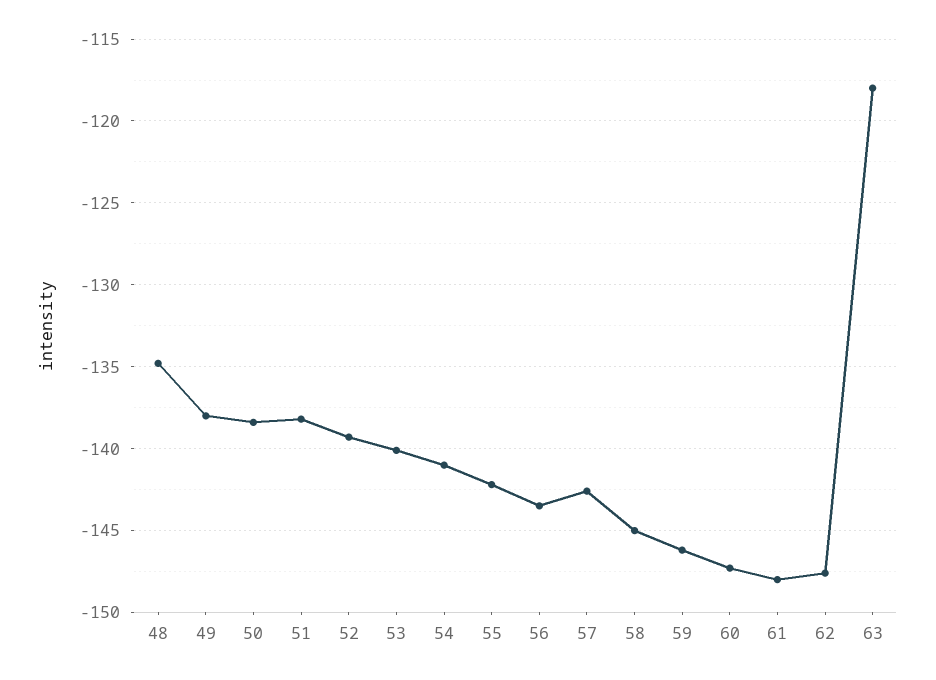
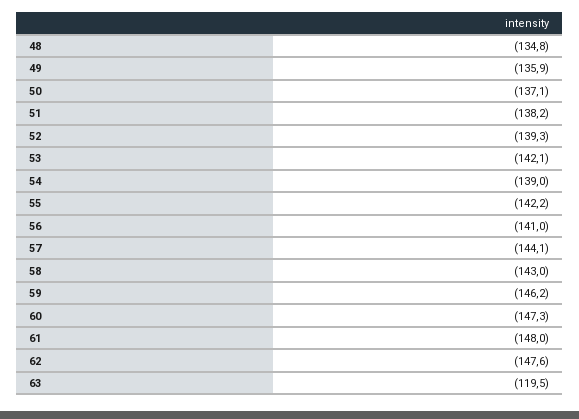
  {
    "48": -134.8,
-   "49": -138,
+   "49": -135.9,
-   "50": -138.5,
+   "50": -137.1,
    "51": -138.2,
    "52": -139.3,
-   "53": -140,
+   "53": -142.1,
-   "54": -141,
+   "54": -139,
    "55": -142.2,
-   "56": -143.5,
+   "56": -141,
-   "57": -142.5,
+   "57": -144.1,
-   "58": -145,
+   "58": -143,
    "59": -146.2,
    "60": -147.3,
    "61": -148,
    "62": -147.6,
-   "63": -118
+   "63": -119.5
  }

